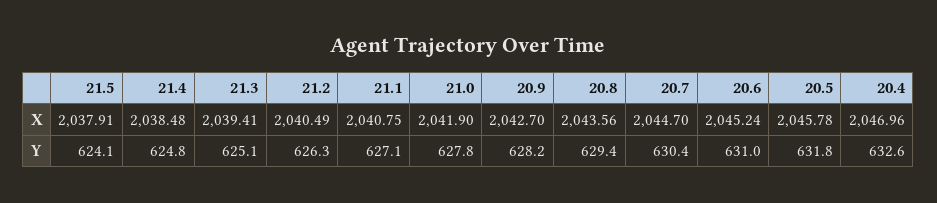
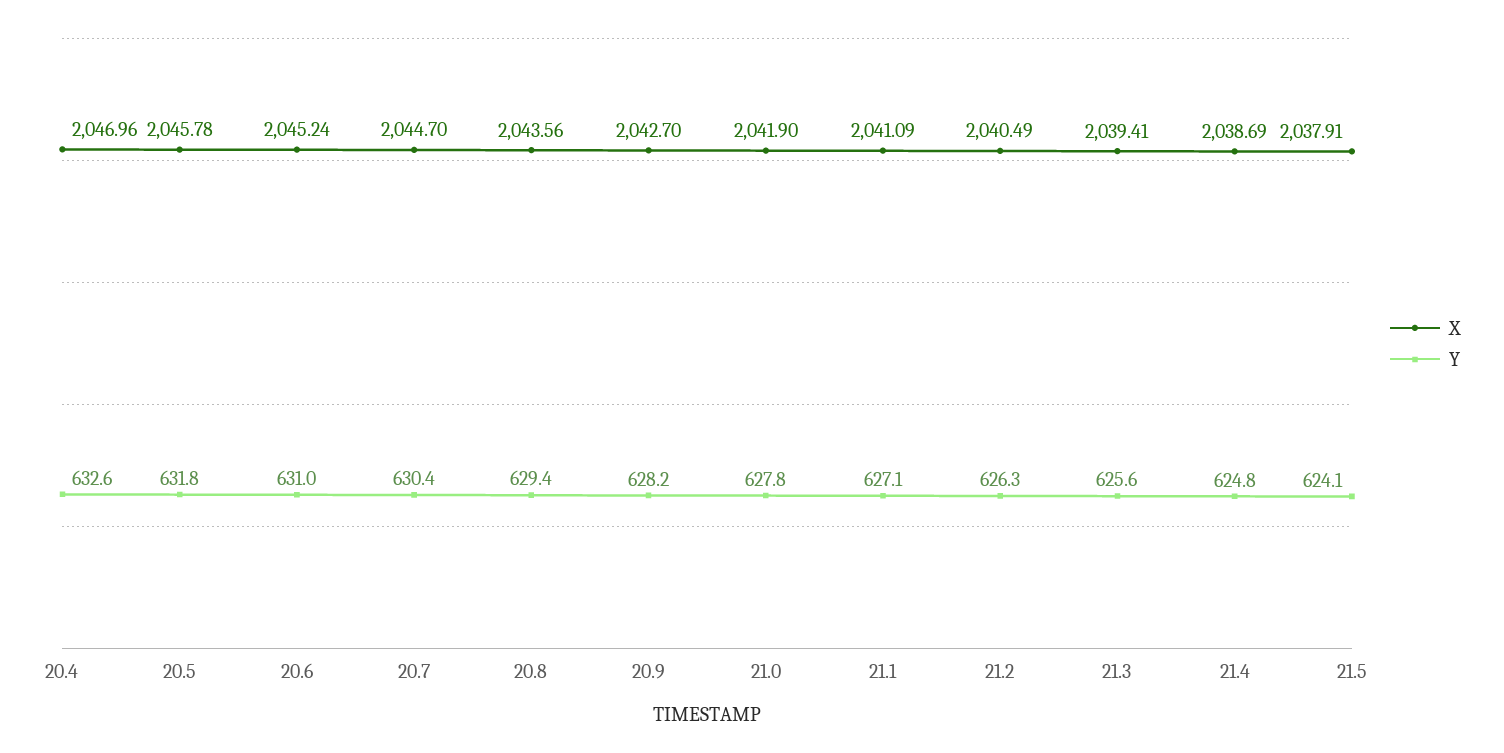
  {
    "X": {
      "21.5": 2037.91,
-     "21.4": 2038.48,
+     "21.4": 2038.69,
      "21.3": 2039.41,
      "21.2": 2040.49,
-     "21.1": 2040.75,
+     "21.1": 2041.09,
      "21.0": 2041.9,
      "20.9": 2042.7,
      "20.8": 2043.56,
      "20.7": 2044.7,
      "20.6": 2045.24,
      "20.5": 2045.78,
      "20.4": 2046.96
    },
    "Y": {
      "21.5": 624.1,
      "21.4": 624.8,
-     "21.3": 625.1,
+     "21.3": 625.6,
      "21.2": 626.3,
      "21.1": 627.1,
      "21.0": 627.8,
      "20.9": 628.2,
      "20.8": 629.4,
      "20.7": 630.4,
      "20.6": 631,
      "20.5": 631.8,
      "20.4": 632.6
    }
  }

